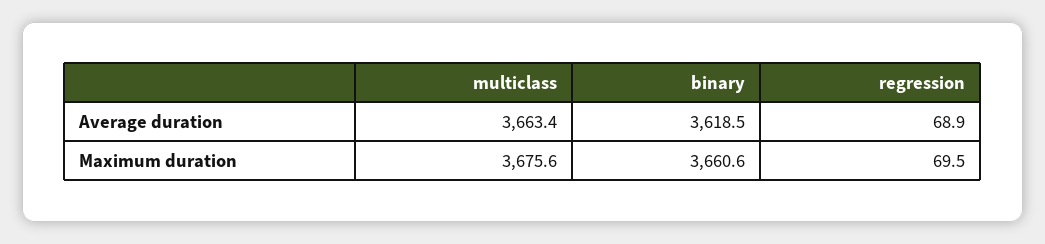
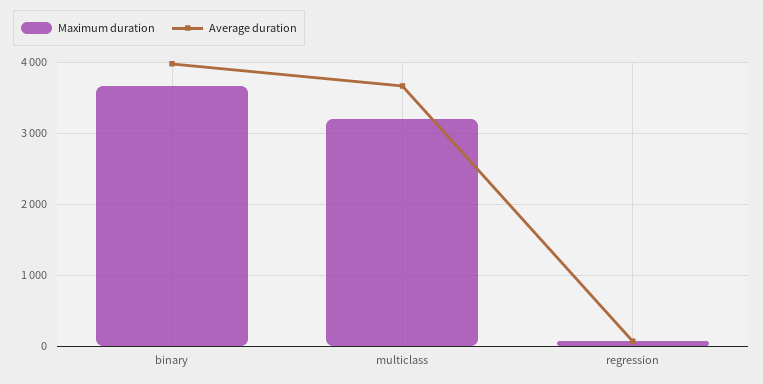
  {
    "Average duration": {
      "multiclass": 3663.4,
-     "binary": 3618.5,
+     "binary": 4000,
      "regression": 68.9
    },
    "Maximum duration": {
-     "multiclass": 3675.6,
+     "multiclass": 3200,
      "binary": 3660.6,
      "regression": 69.5
    }
  }

